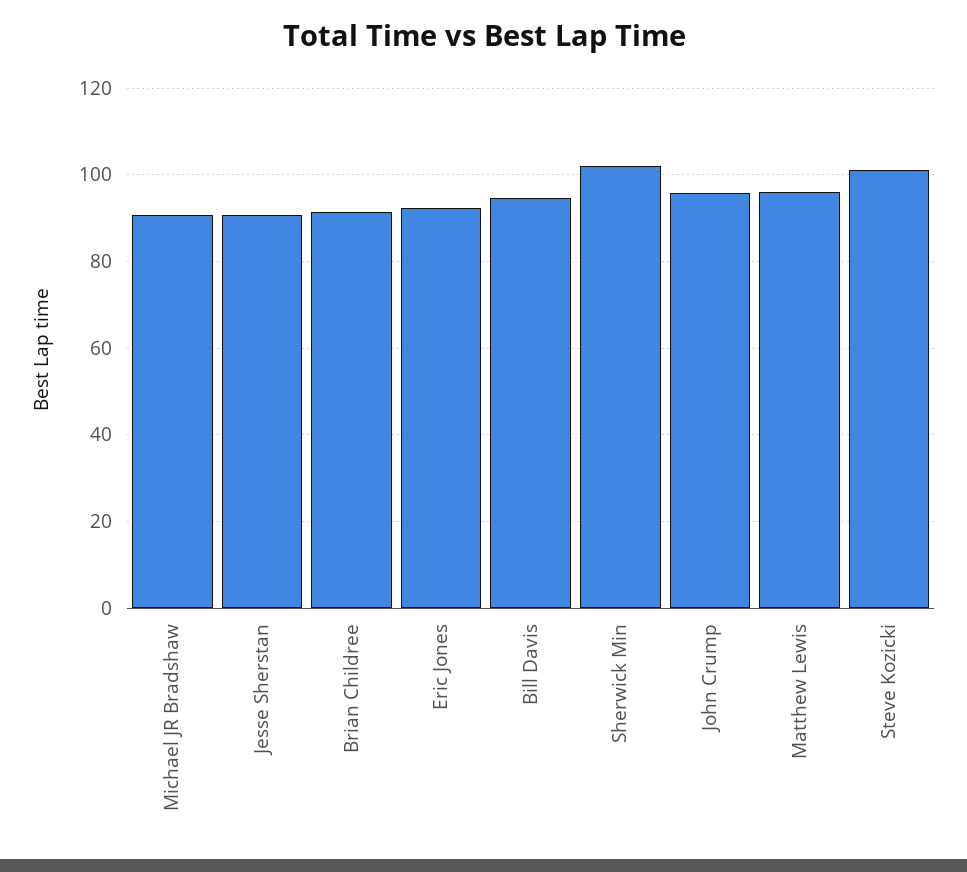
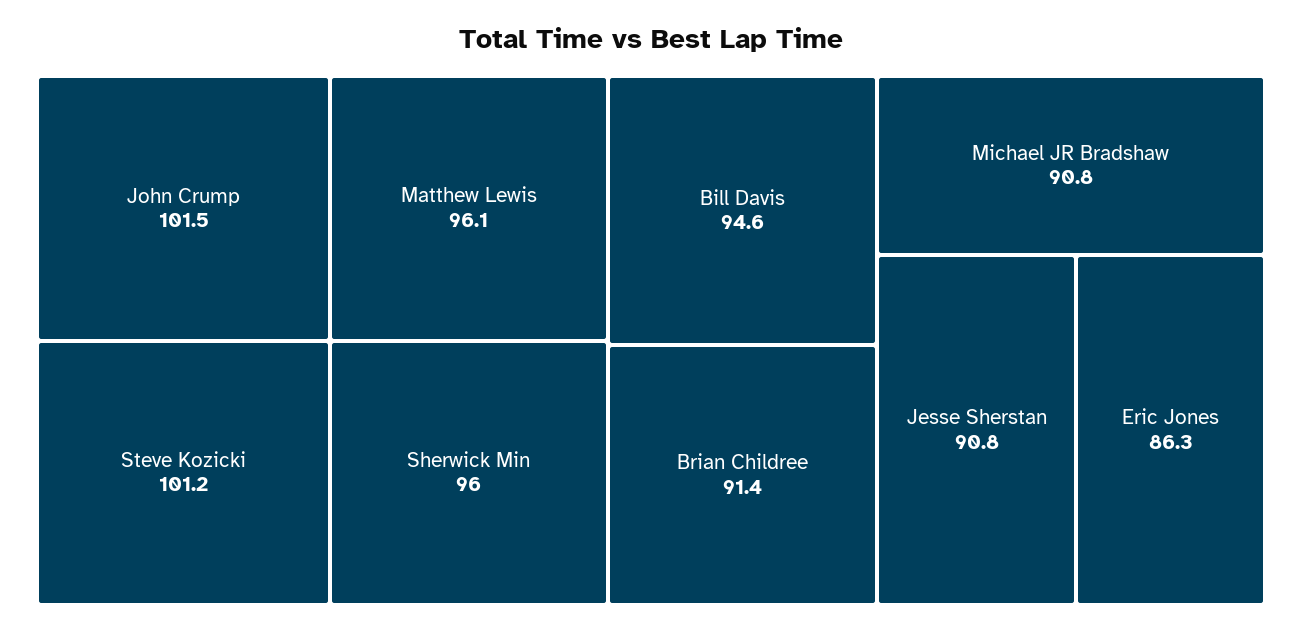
  {
    "Michael JR Bradshaw": 90.8,
    "Jesse Sherstan": 90.8,
    "Brian Childree": 91.4,
-   "Eric Jones": 92,
+   "Eric Jones": 86.3,
    "Bill Davis": 94.6,
-   "Sherwick Min": 102,
+   "Sherwick Min": 96,
-   "John Crump": 96,
+   "John Crump": 101.5,
    "Matthew Lewis": 96.1,
    "Steve Kozicki": 101.2
  }

